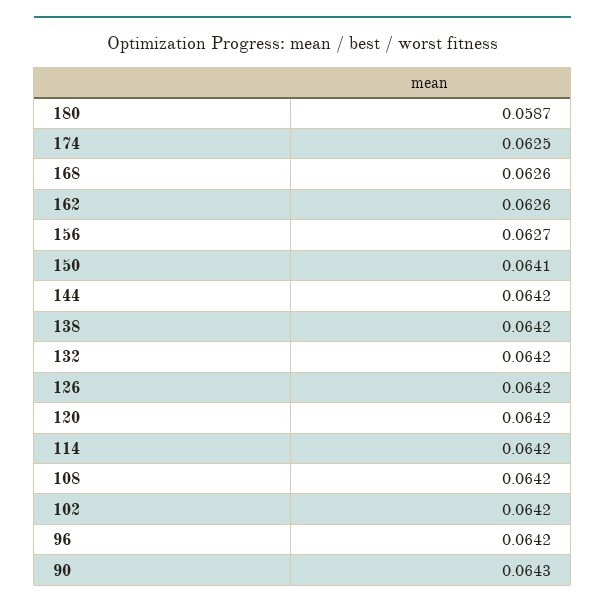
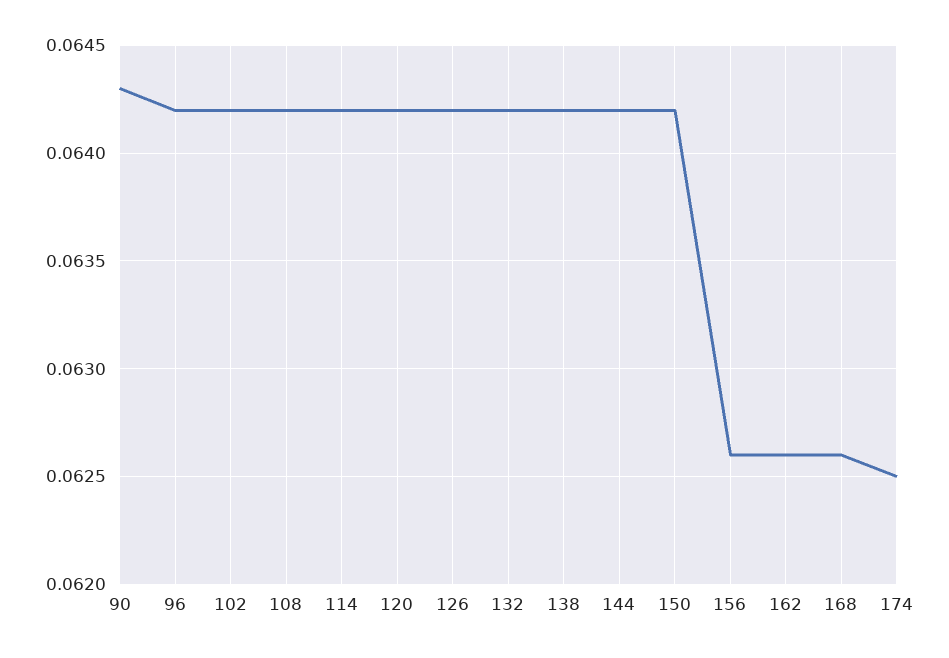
  {
-   "180": 0.0587,
    "174": 0.0625,
    "168": 0.0626,
    "162": 0.0626,
-   "156": 0.0627,
+   "156": 0.0626,
-   "150": 0.0641,
+   "150": 0.0642,
    "144": 0.0642,
    "138": 0.0642,
    "132": 0.0642,
    "126": 0.0642,
    "120": 0.0642,
    "114": 0.0642,
    "108": 0.0642,
    "102": 0.0642,
    "96": 0.0642,
    "90": 0.0643
  }

